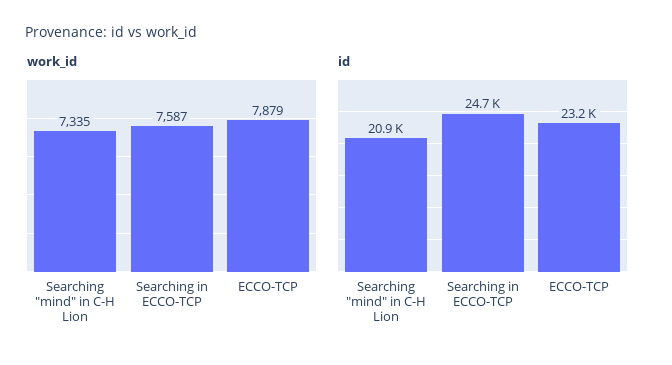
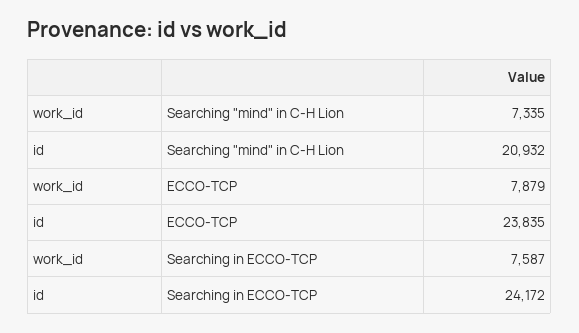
  {
    "work_id": {
      "Searching \"mind\" in C-H Lion": 7335,
      "Searching in ECCO-TCP": 7587,
      "ECCO-TCP": 7879
    },
    "id": {
      "Searching \"mind\" in C-H Lion": 20932,
-     "Searching in ECCO-TCP": 24700,
+     "Searching in ECCO-TCP": 24172,
-     "ECCO-TCP": 23200
+     "ECCO-TCP": 23835
    }
  }

